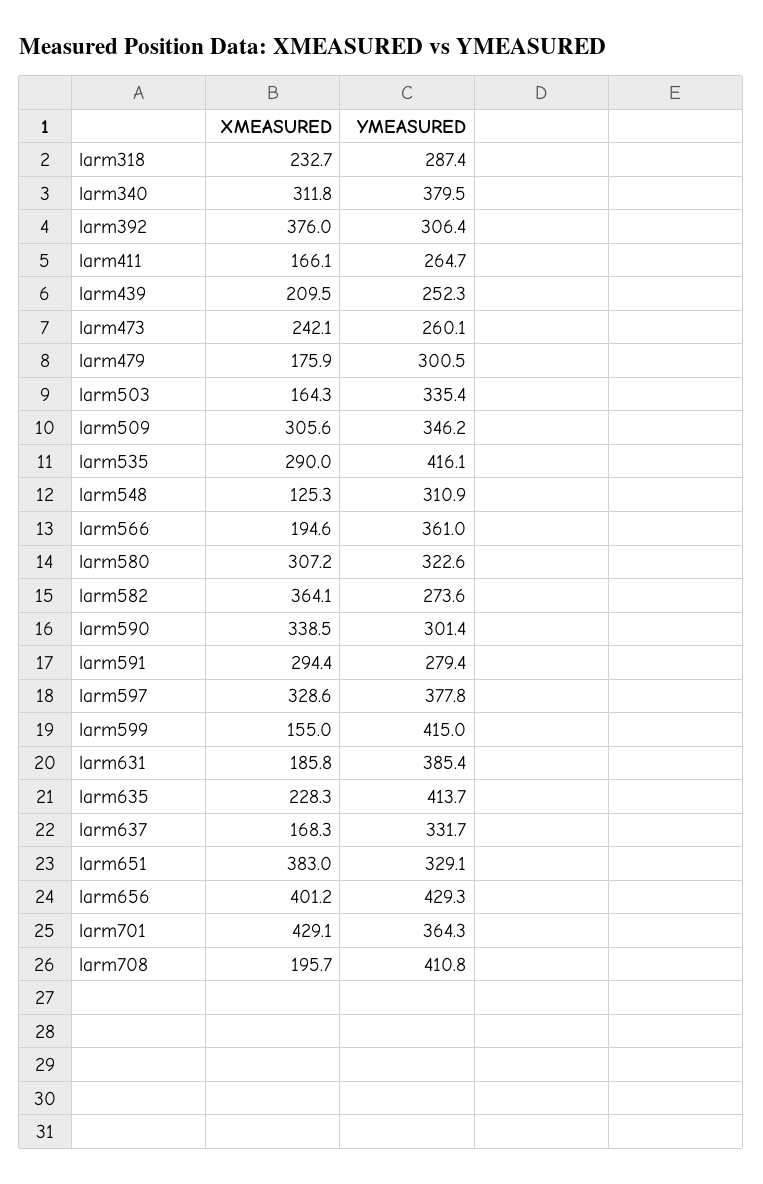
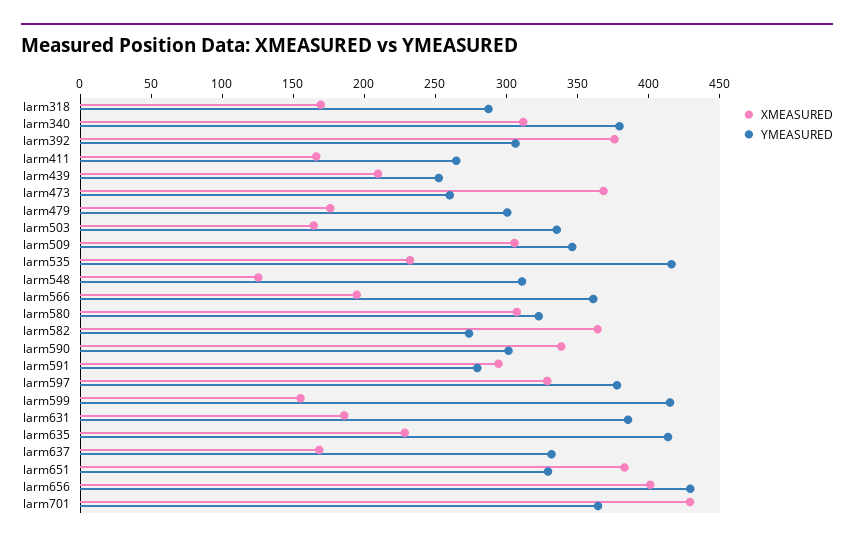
  {
    "XMEASURED": {
-     "larm318": 232.7,
+     "larm318": 170,
      "larm340": 311.8,
      "larm392": 376,
      "larm411": 166.1,
      "larm439": 209.5,
-     "larm473": 242.1,
+     "larm473": 370,
      "larm479": 175.9,
      "larm503": 164.3,
      "larm509": 305.6,
-     "larm535": 290,
+     "larm535": 230,
      "larm548": 125.3,
      "larm566": 194.6,
      "larm580": 307.2,
      "larm582": 364.1,
      "larm590": 338.5,
      "larm591": 294.4,
      "larm597": 328.6,
      "larm599": 155,
      "larm631": 185.8,
      "larm635": 228.3,
      "larm637": 168.3,
      "larm651": 383,
      "larm656": 401.2,
-     "larm701": 429.1,
+     "larm701": 429.1
-     "larm708": 195.7
    },
    "YMEASURED": {
      "larm318": 287.4,
      "larm340": 379.5,
      "larm392": 306.4,
      "larm411": 264.7,
      "larm439": 252.3,
      "larm473": 260.1,
      "larm479": 300.5,
      "larm503": 335.4,
      "larm509": 346.2,
      "larm535": 416.1,
      "larm548": 310.9,
      "larm566": 361,
      "larm580": 322.6,
      "larm582": 273.6,
      "larm590": 301.4,
      "larm591": 279.4,
      "larm597": 377.8,
      "larm599": 415,
      "larm631": 385.4,
      "larm635": 413.7,
      "larm637": 331.7,
      "larm651": 329.1,
      "larm656": 429.3,
-     "larm701": 364.3,
+     "larm701": 364.3
-     "larm708": 410.8
    }
  }

